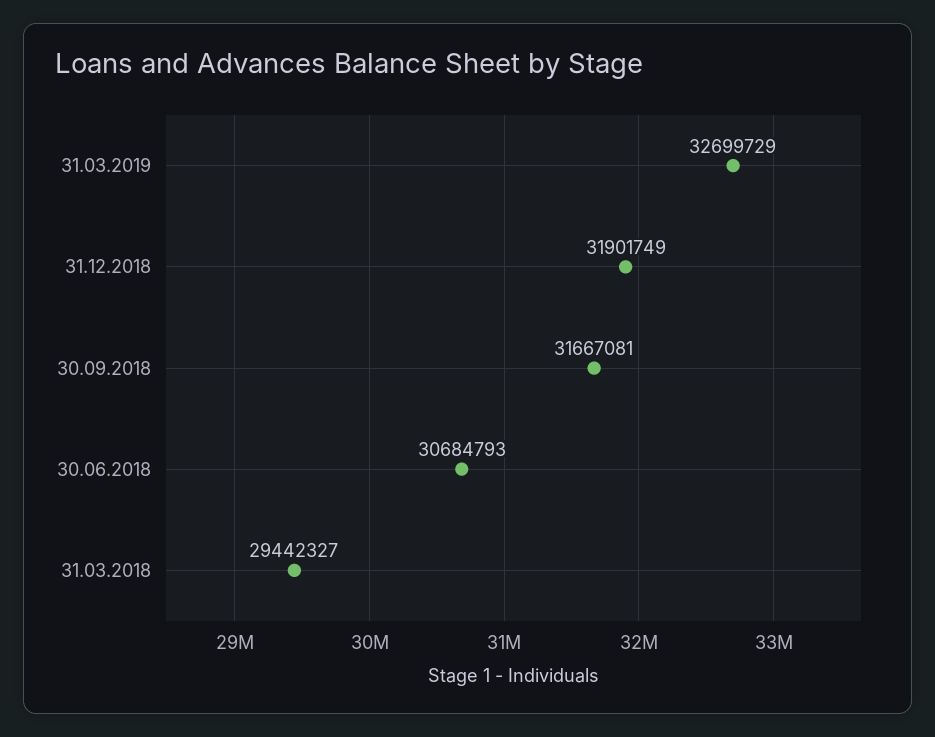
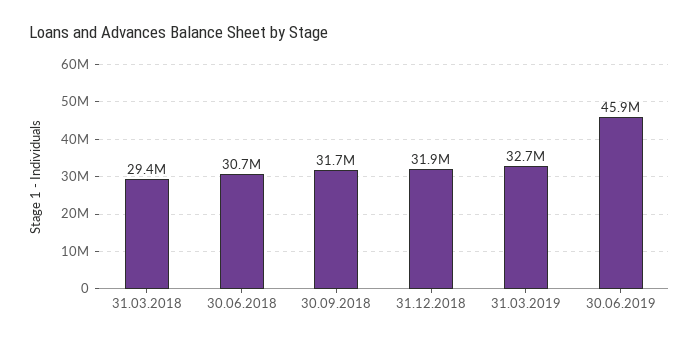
  {
    "31.03.2019": 32699729,
    "31.12.2018": 31901749,
    "30.09.2018": 31667081,
    "30.06.2018": 30684793,
-   "31.03.2018": 29442327
+   "31.03.2018": 29442327,
+   "30.06.2019": 45900000
  }

